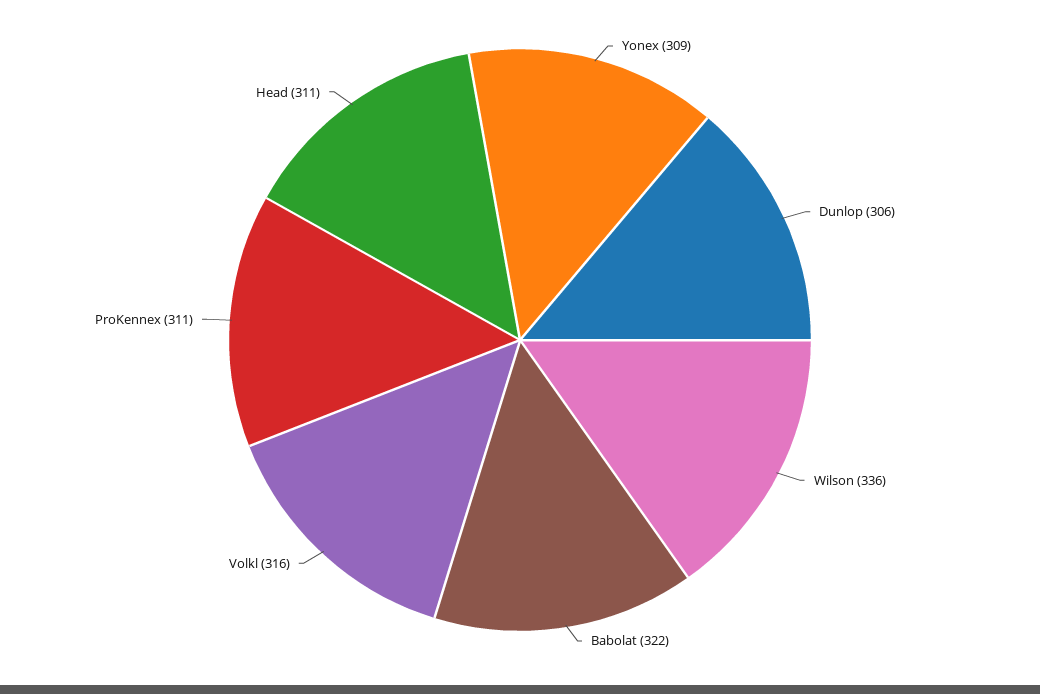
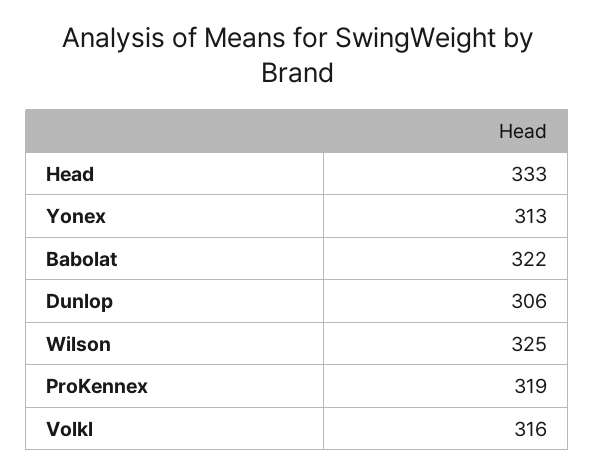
  {
-   "Yonex": 309,
+   "Yonex": 313,
    "Dunlop": 306,
-   "Wilson": 336,
+   "Wilson": 325,
    "Babolat": 322,
    "Volkl": 316,
-   "ProKennex": 311,
+   "ProKennex": 319,
-   "Head": 311
+   "Head": 333
  }

